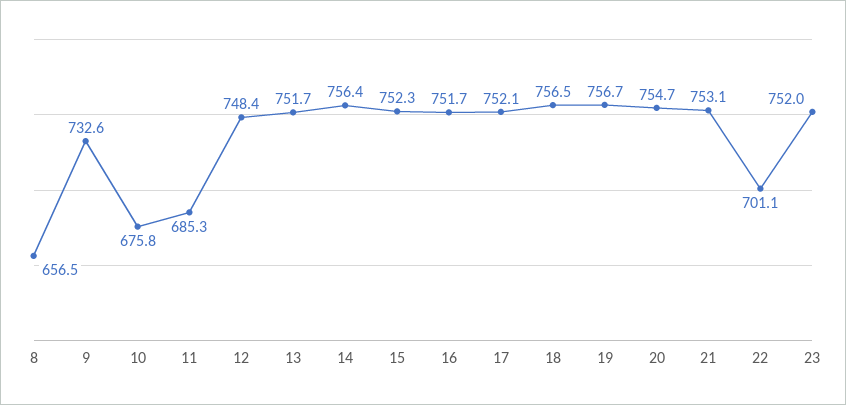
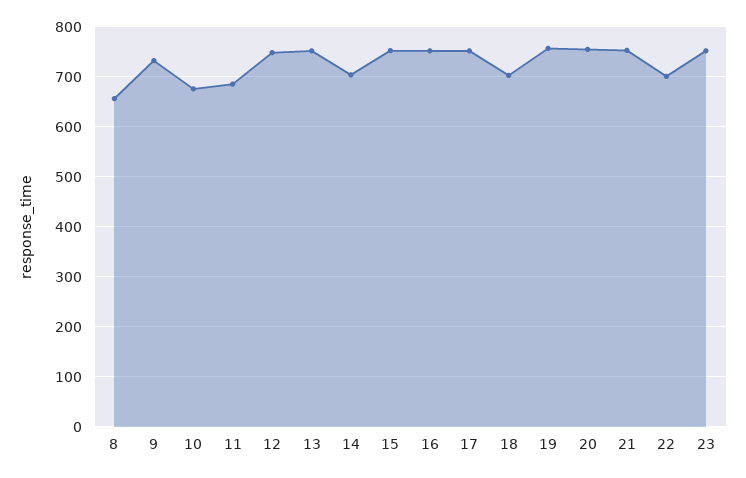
  {
    "8": 656.5,
    "9": 732.6,
    "10": 675.8,
    "11": 685.3,
    "12": 748.4,
    "13": 751.7,
-   "14": 756.4,
+   "14": 700,
    "15": 752.3,
    "16": 751.7,
    "17": 752.1,
-   "18": 756.5,
+   "18": 700,
    "19": 756.7,
    "20": 754.7,
    "21": 753.1,
    "22": 701.1,
    "23": 752
  }

